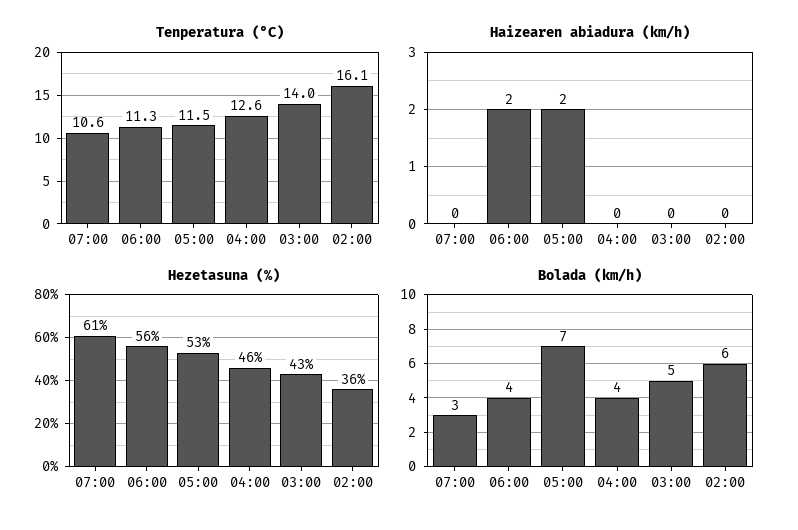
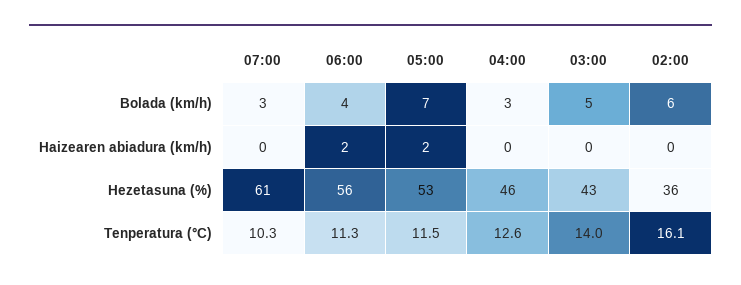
  {
    "Tenperatura (°C)": {
-     "07:00": 10.6,
+     "07:00": 10.3,
      "06:00": 11.3,
      "05:00": 11.5,
      "04:00": 12.6,
      "03:00": 14,
      "02:00": 16.1
    },
    "Haizearen abiadura (km/h)": {
      "07:00": 0,
      "06:00": 2,
      "05:00": 2,
      "04:00": 0,
      "03:00": 0,
      "02:00": 0
    },
    "Hezetasuna (%)": {
      "07:00": 61,
      "06:00": 56,
      "05:00": 53,
      "04:00": 46,
      "03:00": 43,
      "02:00": 36
    },
    "Bolada (km/h)": {
      "07:00": 3,
      "06:00": 4,
      "05:00": 7,
-     "04:00": 4,
+     "04:00": 3,
      "03:00": 5,
      "02:00": 6
    }
  }

